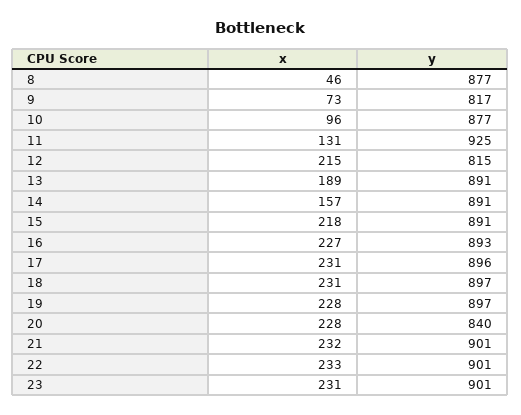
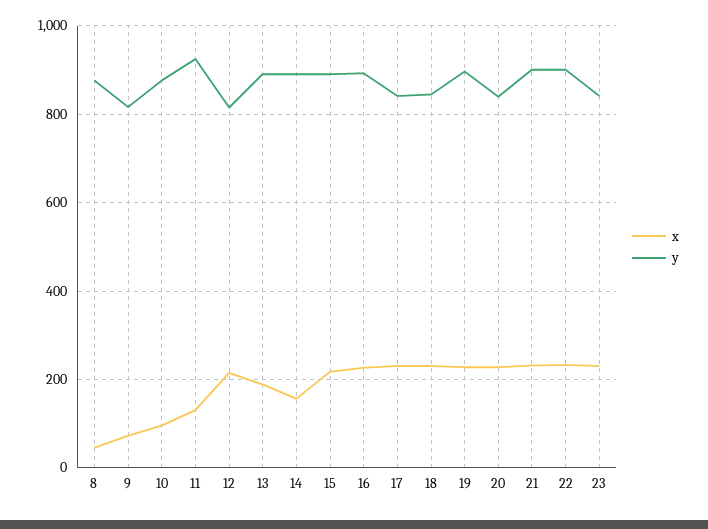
  {
    "x": {
      "8": 46,
      "9": 73,
      "10": 96,
      "11": 131,
      "12": 215,
      "13": 189,
      "14": 157,
      "15": 218,
      "16": 227,
      "17": 231,
      "18": 231,
      "19": 228,
      "20": 228,
      "21": 232,
      "22": 233,
      "23": 231
    },
    "y": {
      "8": 877,
      "9": 817,
      "10": 877,
      "11": 925,
      "12": 815,
      "13": 891,
      "14": 891,
      "15": 891,
      "16": 893,
-     "17": 896,
+     "17": 840,
-     "18": 897,
+     "18": 840,
      "19": 897,
      "20": 840,
      "21": 901,
      "22": 901,
-     "23": 901
+     "23": 840
    }
  }

